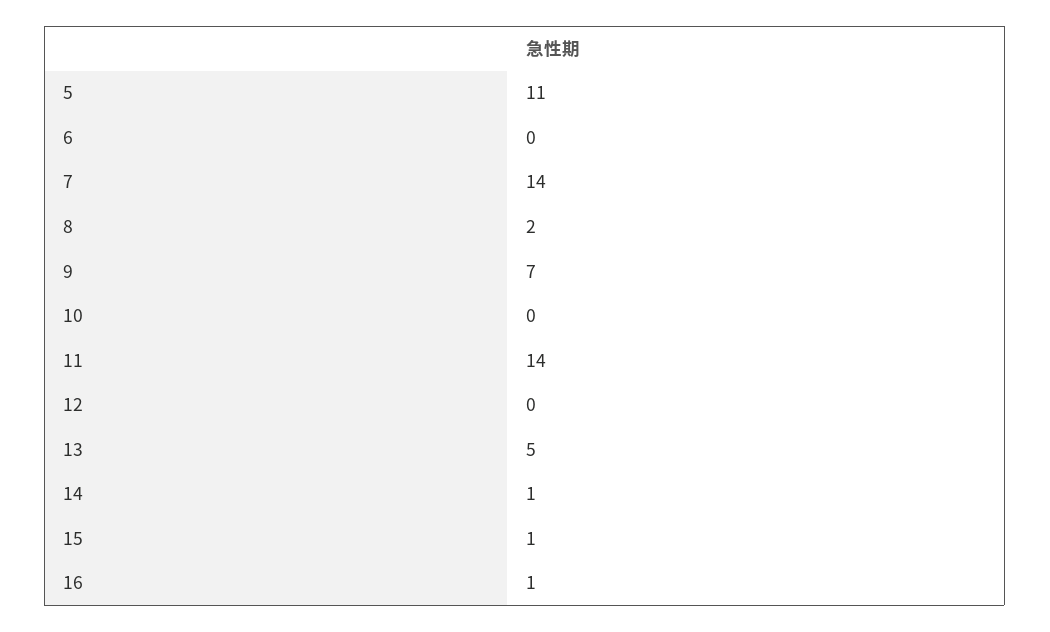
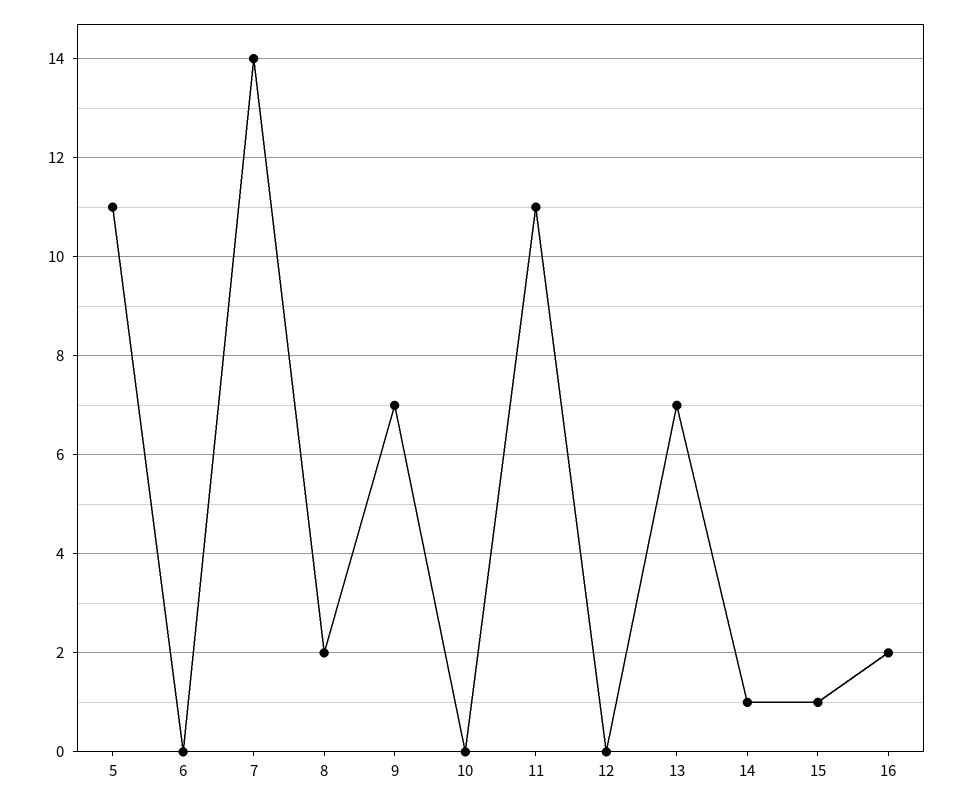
  {
    "5": 11,
    "6": 0,
    "7": 14,
    "8": 2,
    "9": 7,
    "10": 0,
-   "11": 14,
+   "11": 11,
    "12": 0,
-   "13": 5,
+   "13": 7,
    "14": 1,
    "15": 1,
-   "16": 1
+   "16": 2
  }

